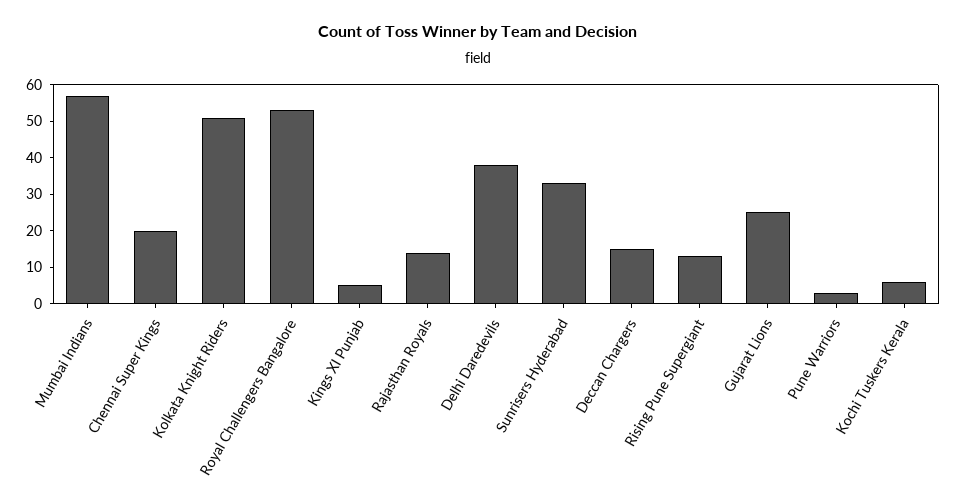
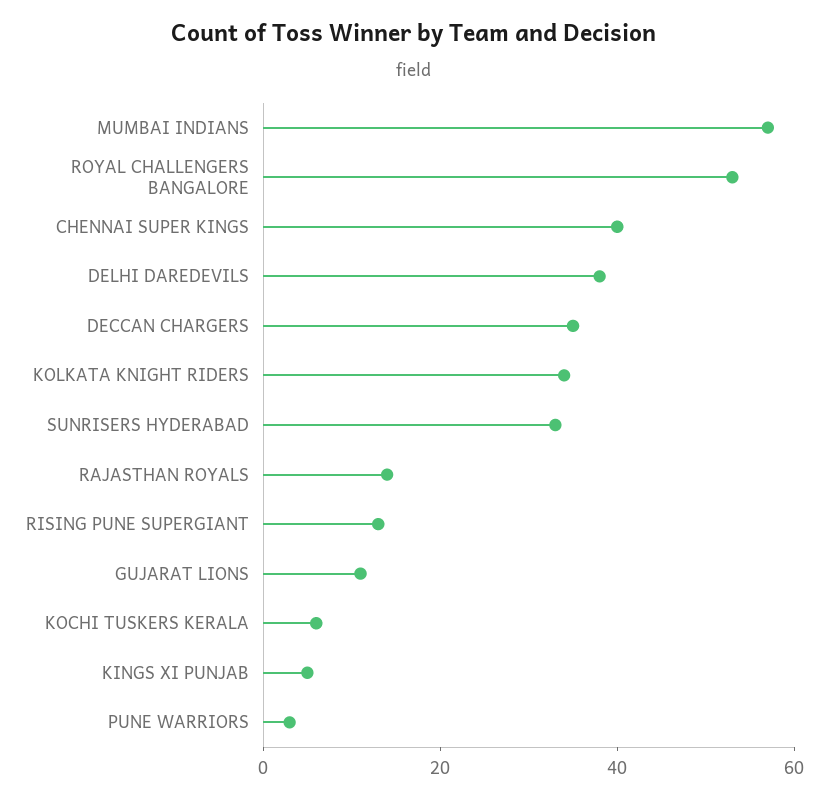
  {
    "Mumbai Indians": 55,
-   "Chennai Super Kings": 20,
+   "Chennai Super Kings": 40,
-   "Kolkata Knight Riders": 50,
+   "Kolkata Knight Riders": 35,
    "Royal Challengers Bangalore": 55,
    "Kings XI Punjab": 5,
    "Rajasthan Royals": 15,
    "Delhi Daredevils": 40,
    "Sunrisers Hyderabad": 35,
-   "Deccan Chargers": 15,
+   "Deccan Chargers": 35,
    "Rising Pune Supergiant": 15,
-   "Gujarat Lions": 25,
+   "Gujarat Lions": 10,
    "Pune Warriors": 5,
    "Kochi Tuskers Kerala": 5
  }

